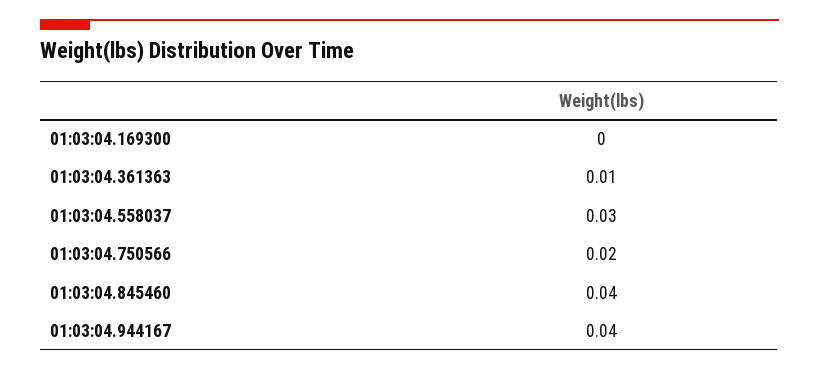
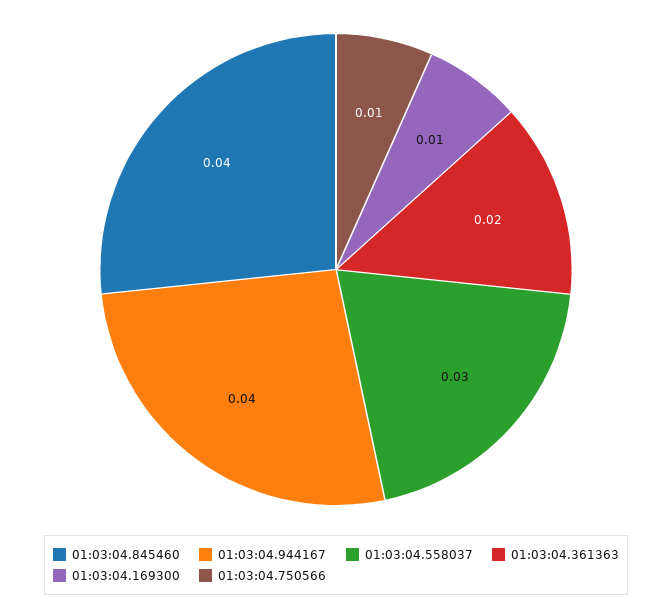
  {
-   "01:03:04.169300": 0,
+   "01:03:04.169300": 0.01,
-   "01:03:04.361363": 0.01,
+   "01:03:04.361363": 0.02,
    "01:03:04.558037": 0.03,
-   "01:03:04.750566": 0.02,
+   "01:03:04.750566": 0.01,
    "01:03:04.845460": 0.04,
    "01:03:04.944167": 0.04
  }

